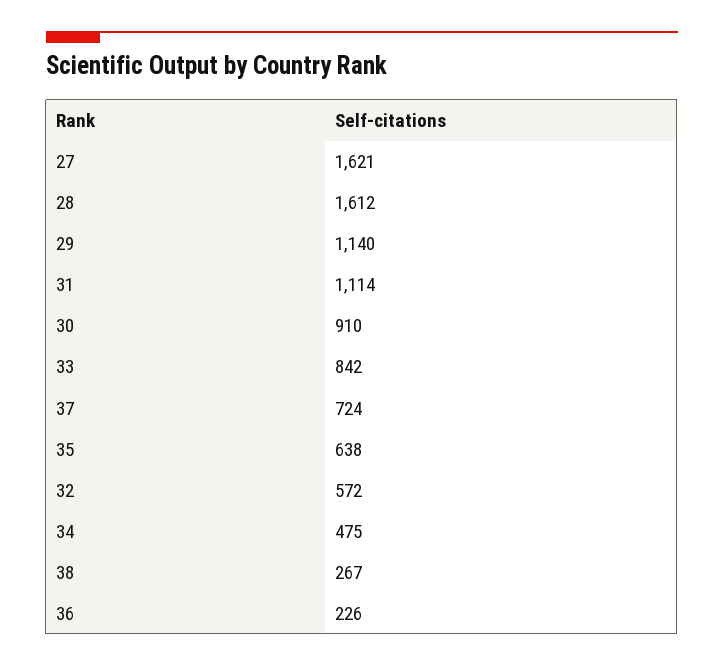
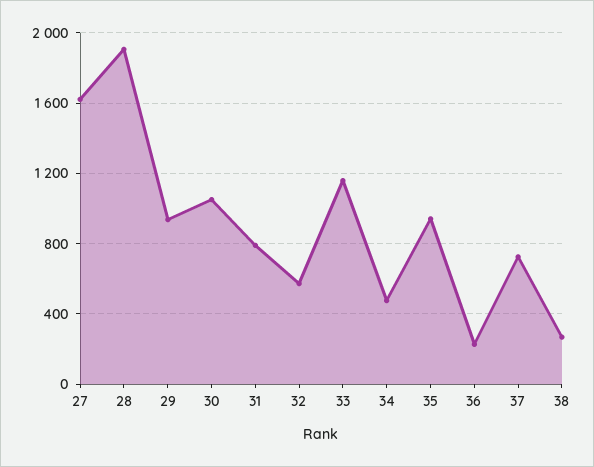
  {
    "27": 1621,
-   "28": 1612,
+   "28": 1900,
-   "29": 1140,
+   "29": 950,
-   "31": 1114,
+   "31": 800,
-   "30": 910,
+   "30": 1050,
-   "33": 842,
+   "33": 1150,
    "37": 724,
-   "35": 638,
+   "35": 950,
    "32": 572,
    "34": 475,
    "38": 267,
    "36": 226
  }

